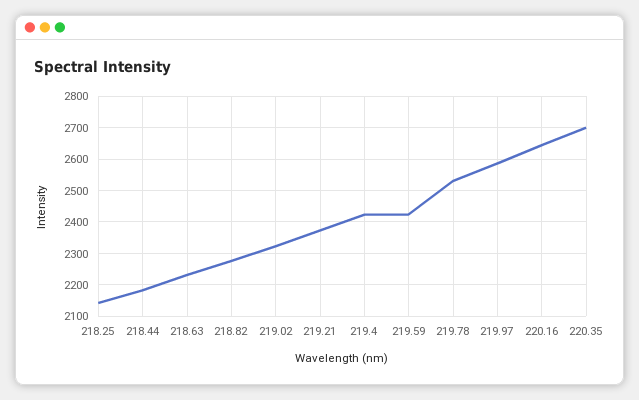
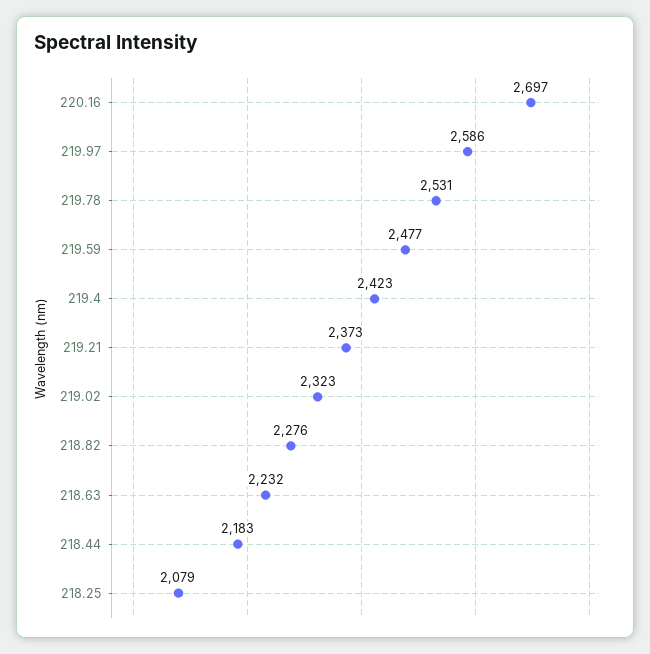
  {
-   "218.25": 2140,
+   "218.25": 2079,
    "218.44": 2183,
    "218.63": 2232,
    "218.82": 2276,
    "219.02": 2323,
    "219.21": 2373,
    "219.4": 2423,
-   "219.59": 2420,
+   "219.59": 2477,
    "219.78": 2531,
    "219.97": 2586,
-   "220.16": 2640,
+   "220.16": 2697
-   "220.35": 2700
  }

